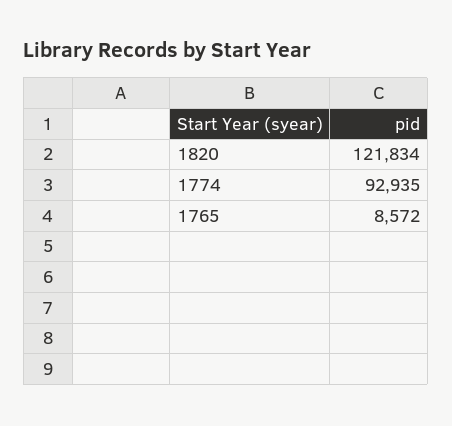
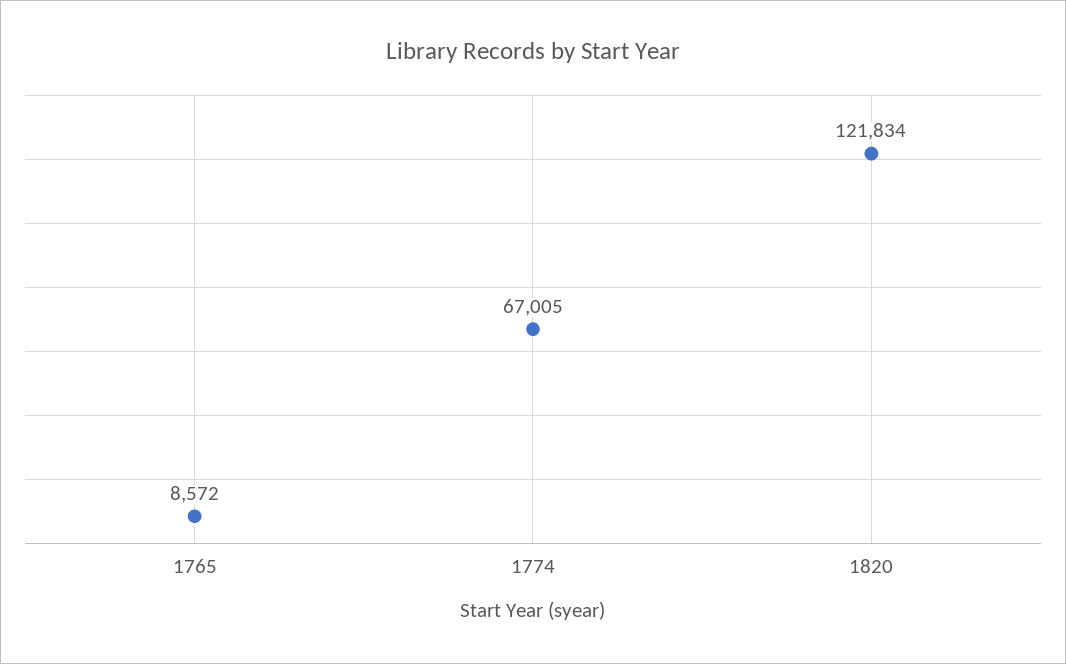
  {
    "1820": 121834,
-   "1774": 92935,
+   "1774": 67005,
    "1765": 8572
  }

